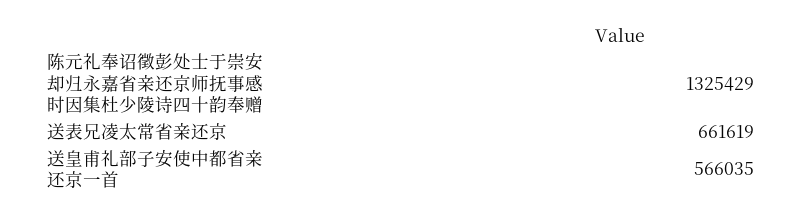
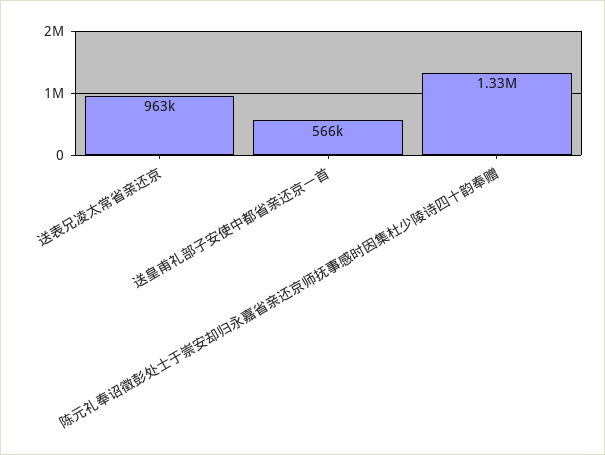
  {
    "陈元礼奉诏徵彭处士于崇安却归永嘉省亲还京师抚事感时因集杜少陵诗四十韵奉赠": 1325429,
-   "送表兄凌太常省亲还京": 661619,
+   "送表兄凌太常省亲还京": 963000,
    "送皇甫礼部子安使中都省亲还京一首": 566035
  }

